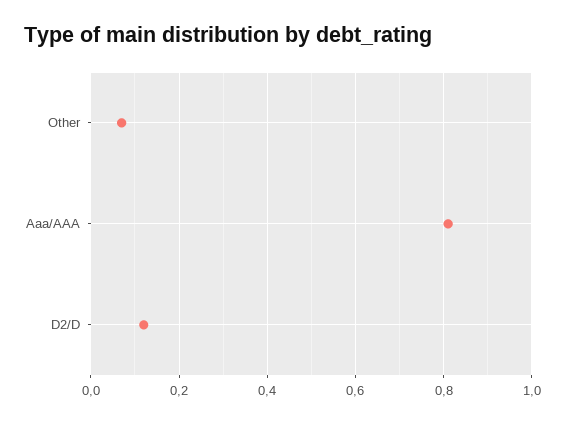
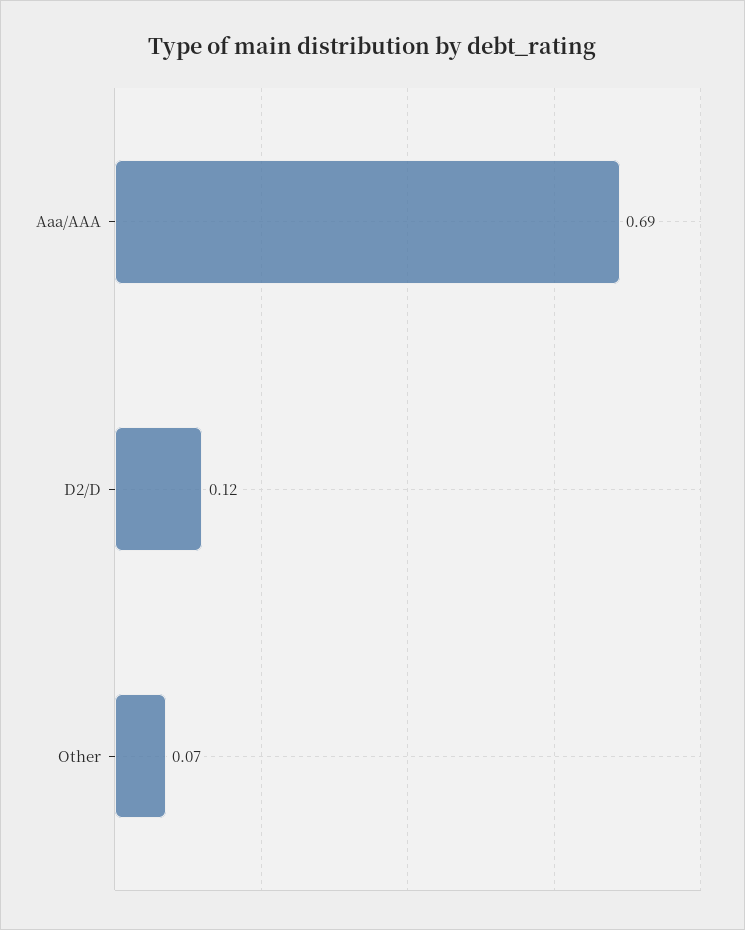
  {
    "Other": 0.07,
-   "Aaa/AAA": 0.8,
+   "Aaa/AAA": 0.69,
    "D2/D": 0.12
  }

